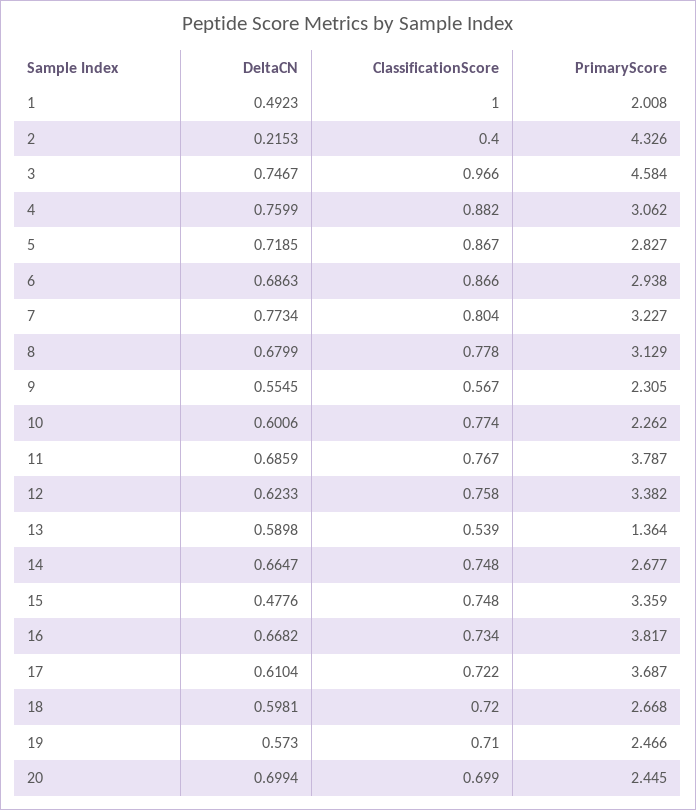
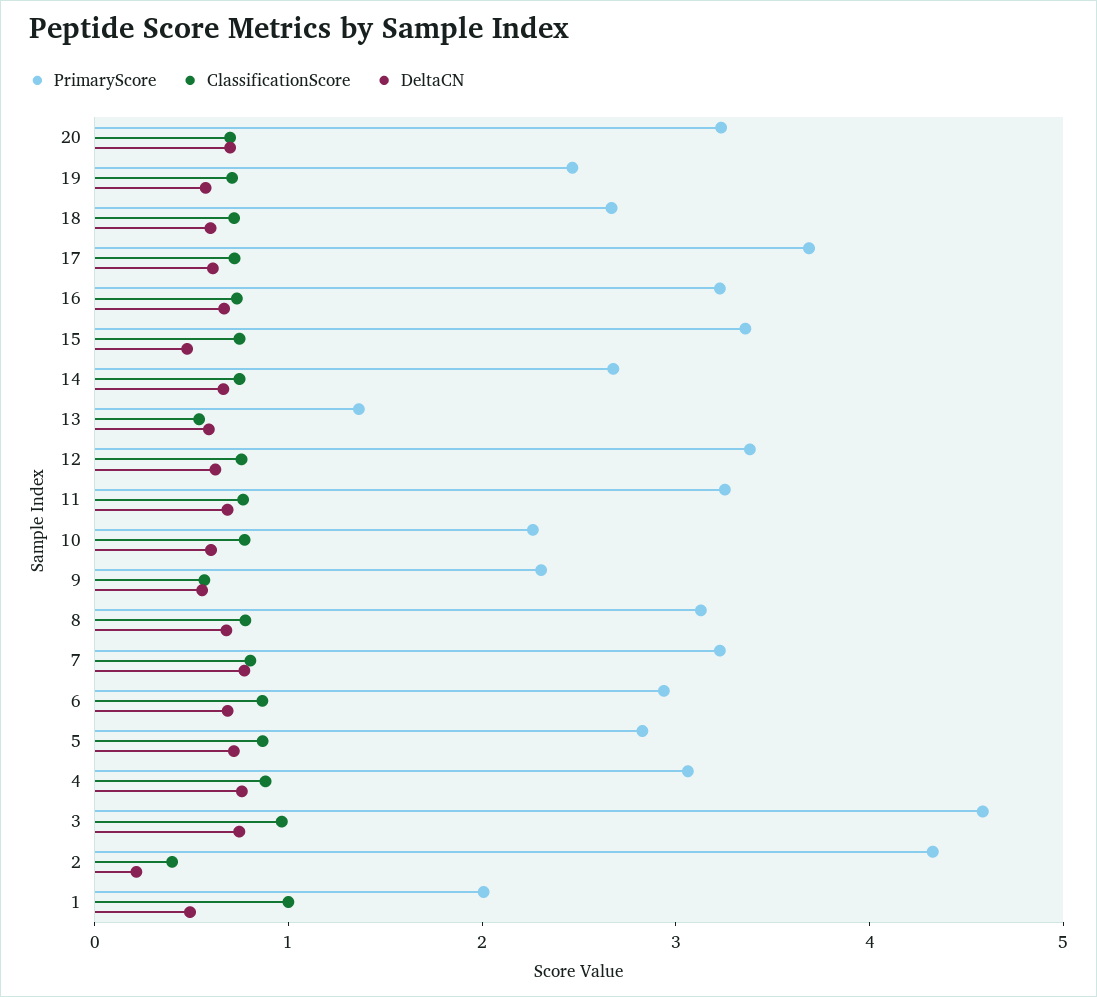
  {
    "DeltaCN": {
      "1": 0.4923,
      "2": 0.2153,
      "3": 0.7467,
      "4": 0.7599,
      "5": 0.7185,
      "6": 0.6863,
      "7": 0.7734,
      "8": 0.6799,
      "9": 0.5545,
      "10": 0.6006,
      "11": 0.6859,
      "12": 0.6233,
      "13": 0.5898,
      "14": 0.6647,
      "15": 0.4776,
      "16": 0.6682,
      "17": 0.6104,
      "18": 0.5981,
      "19": 0.573,
      "20": 0.6994
    },
    "ClassificationScore": {
      "1": 1,
      "2": 0.4,
      "3": 0.966,
      "4": 0.882,
      "5": 0.867,
      "6": 0.866,
      "7": 0.804,
      "8": 0.778,
      "9": 0.567,
      "10": 0.774,
      "11": 0.767,
      "12": 0.758,
      "13": 0.539,
      "14": 0.748,
      "15": 0.748,
      "16": 0.734,
      "17": 0.722,
      "18": 0.72,
      "19": 0.71,
      "20": 0.699
    },
    "PrimaryScore": {
      "1": 2.008,
      "2": 4.326,
      "3": 4.584,
      "4": 3.062,
      "5": 2.827,
      "6": 2.938,
      "7": 3.227,
      "8": 3.129,
      "9": 2.305,
      "10": 2.262,
-     "11": 3.787,
+     "11": 3.2,
      "12": 3.382,
      "13": 1.364,
      "14": 2.677,
      "15": 3.359,
-     "16": 3.817,
+     "16": 3.2,
      "17": 3.687,
      "18": 2.668,
      "19": 2.466,
-     "20": 2.445
+     "20": 3.2
    }
  }

